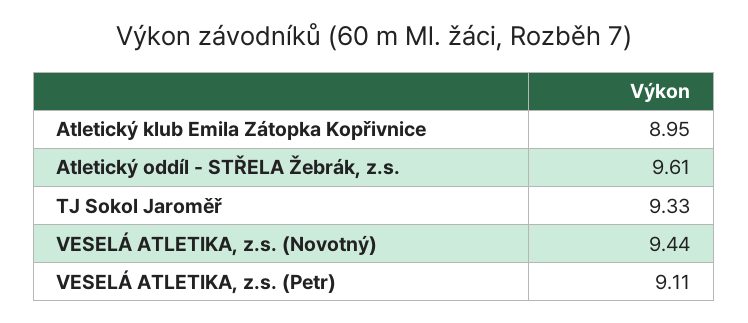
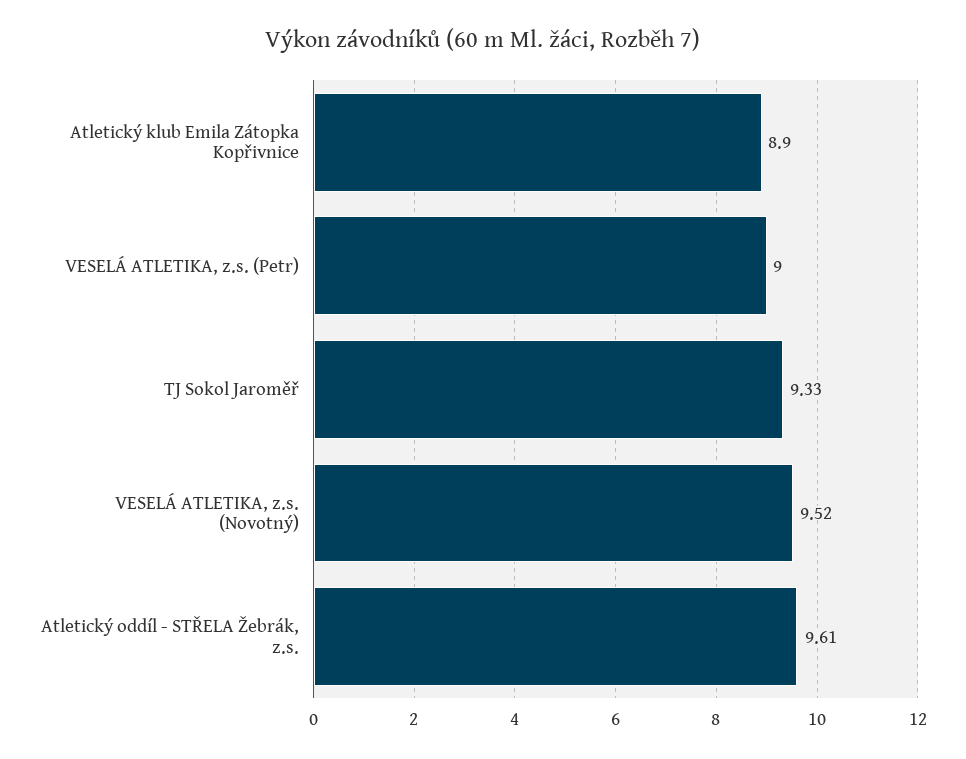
  {
-   "Atletický klub Emila Zátopka Kopřivnice": 8.95,
+   "Atletický klub Emila Zátopka Kopřivnice": 8.9,
    "Atletický oddíl - STŘELA Žebrák, z.s.": 9.61,
    "TJ Sokol Jaroměř": 9.33,
-   "VESELÁ ATLETIKA, z.s. (Novotný)": 9.44,
+   "VESELÁ ATLETIKA, z.s. (Novotný)": 9.52,
-   "VESELÁ ATLETIKA, z.s. (Petr)": 9.11
+   "VESELÁ ATLETIKA, z.s. (Petr)": 9
  }

